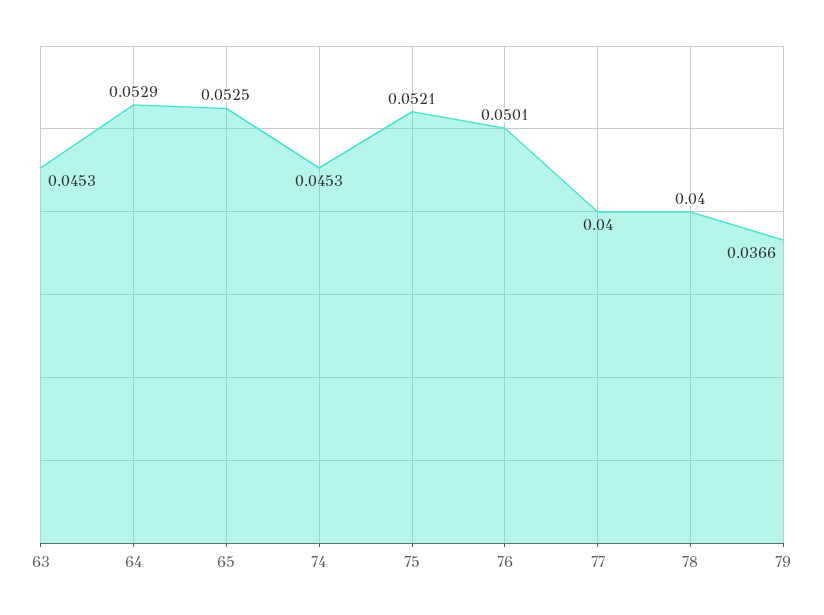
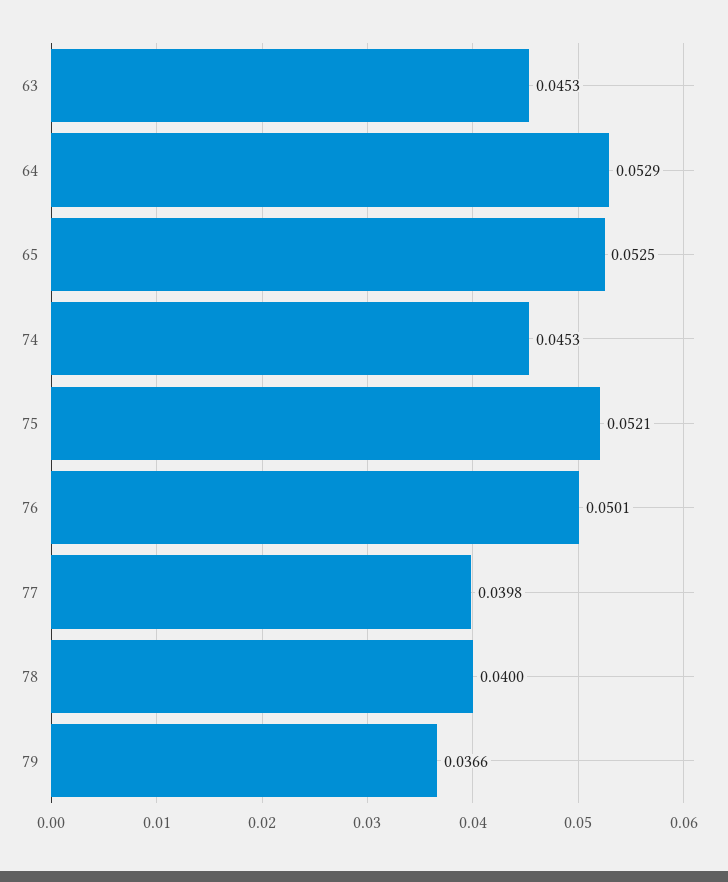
  {
    "63": 0.0453,
    "64": 0.0529,
    "65": 0.0525,
    "74": 0.0453,
    "75": 0.0521,
    "76": 0.0501,
-   "77": 0.04,
+   "77": 0.0398,
    "78": 0.04,
    "79": 0.0366
  }

